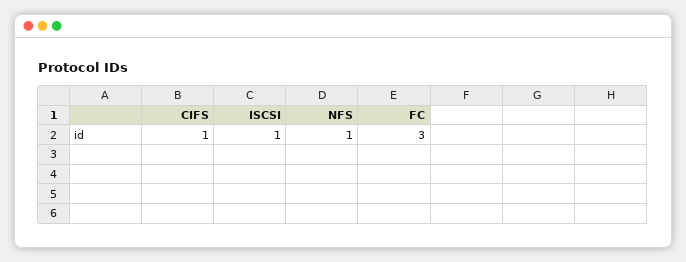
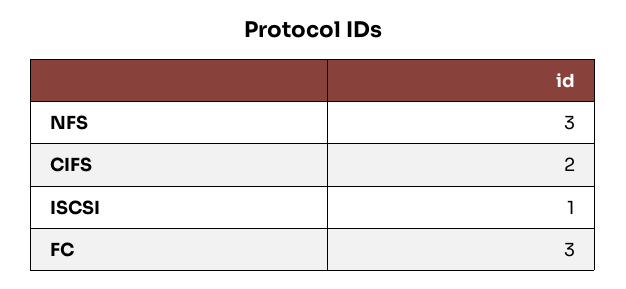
  {
-   "CIFS": 1,
+   "CIFS": 2,
    "ISCSI": 1,
-   "NFS": 1,
+   "NFS": 3,
    "FC": 3
  }

